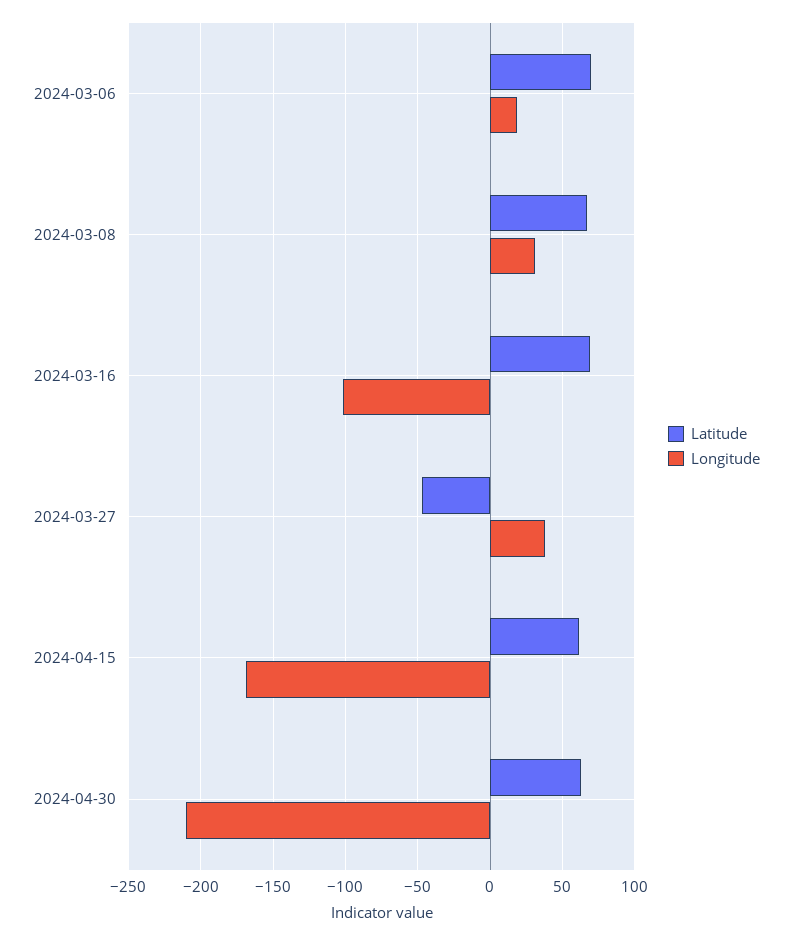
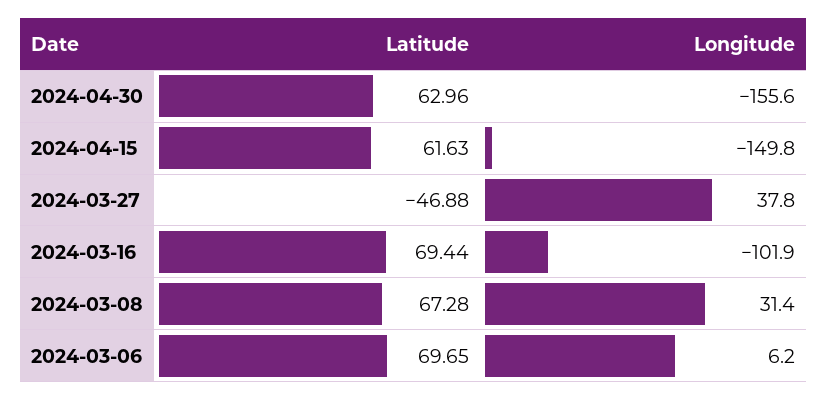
  {
    "Latitude": {
      "2024-03-06": 69.65,
      "2024-03-08": 67.28,
      "2024-03-16": 69.44,
      "2024-03-27": -46.88,
      "2024-04-15": 61.63,
      "2024-04-30": 62.96
    },
    "Longitude": {
-     "2024-03-06": 20,
+     "2024-03-06": 6.2,
      "2024-03-08": 31.4,
      "2024-03-16": -101.9,
      "2024-03-27": 37.8,
-     "2024-04-15": -170,
+     "2024-04-15": -149.8,
-     "2024-04-30": -210
+     "2024-04-30": -155.6
    }
  }

